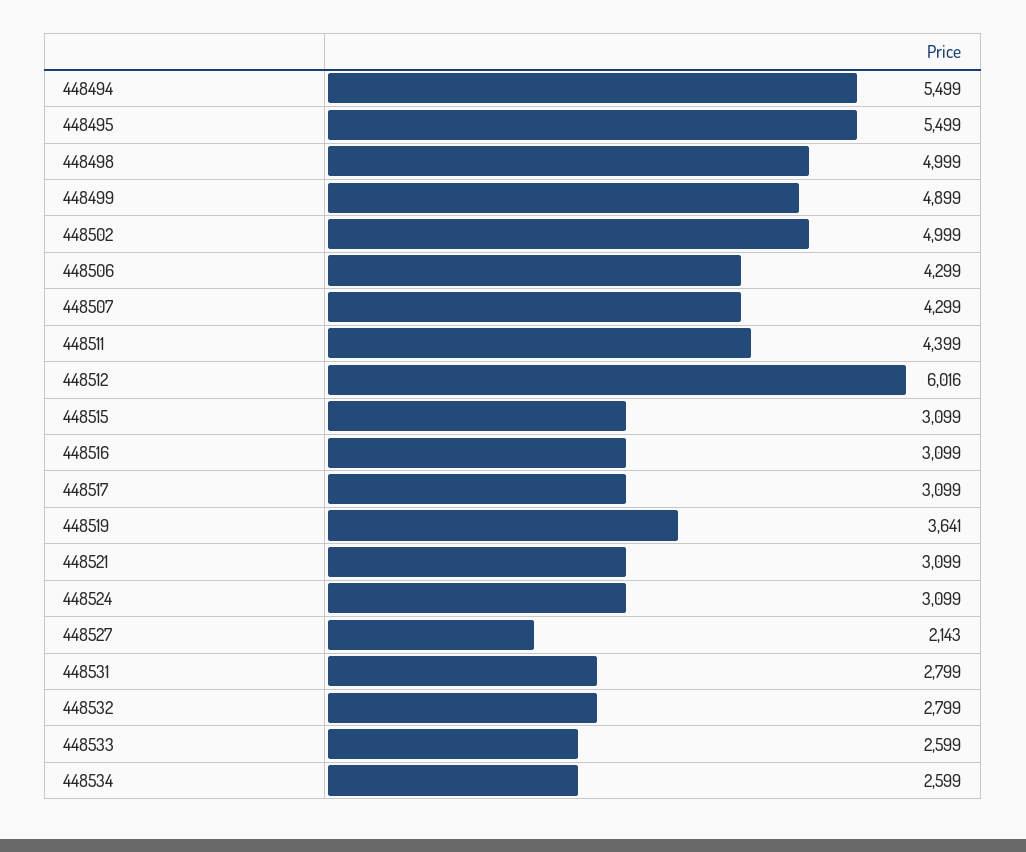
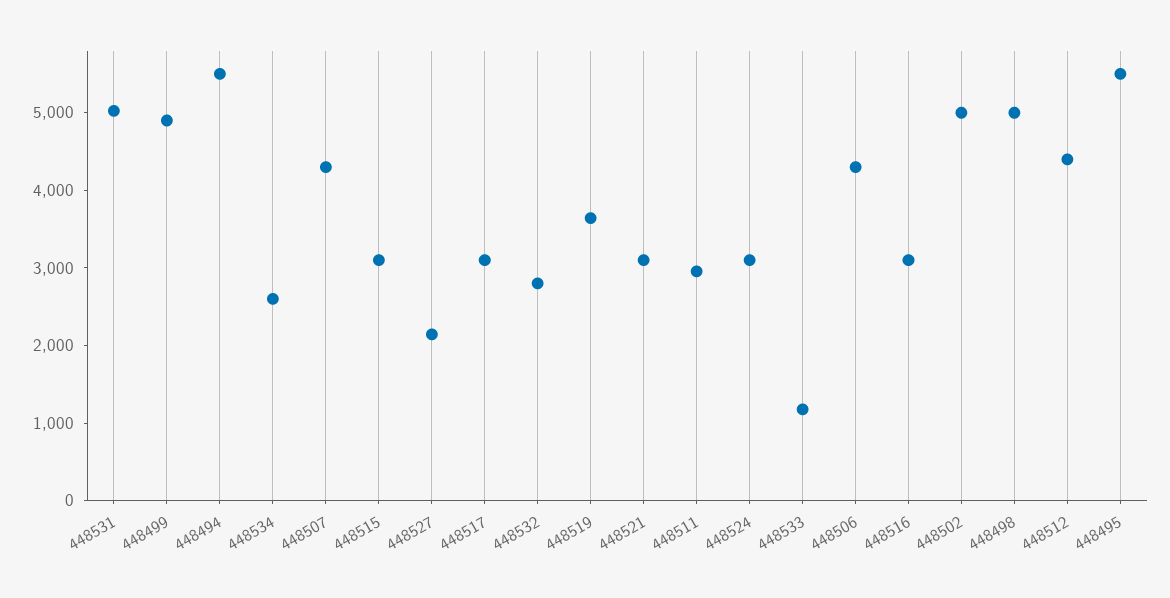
  {
    "448494": 5499,
    "448495": 5499,
    "448498": 4999,
    "448499": 4899,
    "448502": 4999,
    "448506": 4299,
    "448507": 4299,
-   "448511": 4399,
+   "448511": 3000,
-   "448512": 6016,
+   "448512": 4400,
    "448515": 3099,
    "448516": 3099,
    "448517": 3099,
    "448519": 3641,
    "448521": 3099,
    "448524": 3099,
    "448527": 2143,
-   "448531": 2799,
+   "448531": 5000,
    "448532": 2799,
-   "448533": 2599,
+   "448533": 1200,
    "448534": 2599
  }

